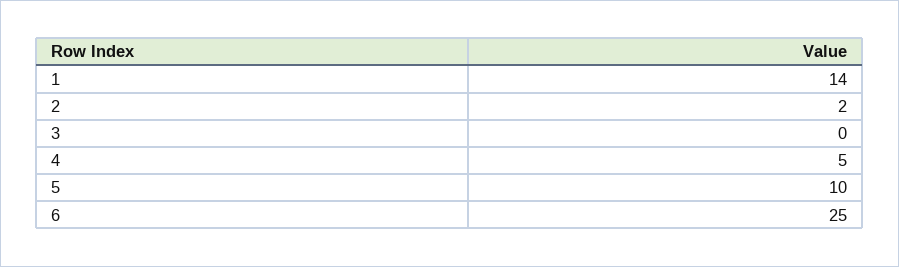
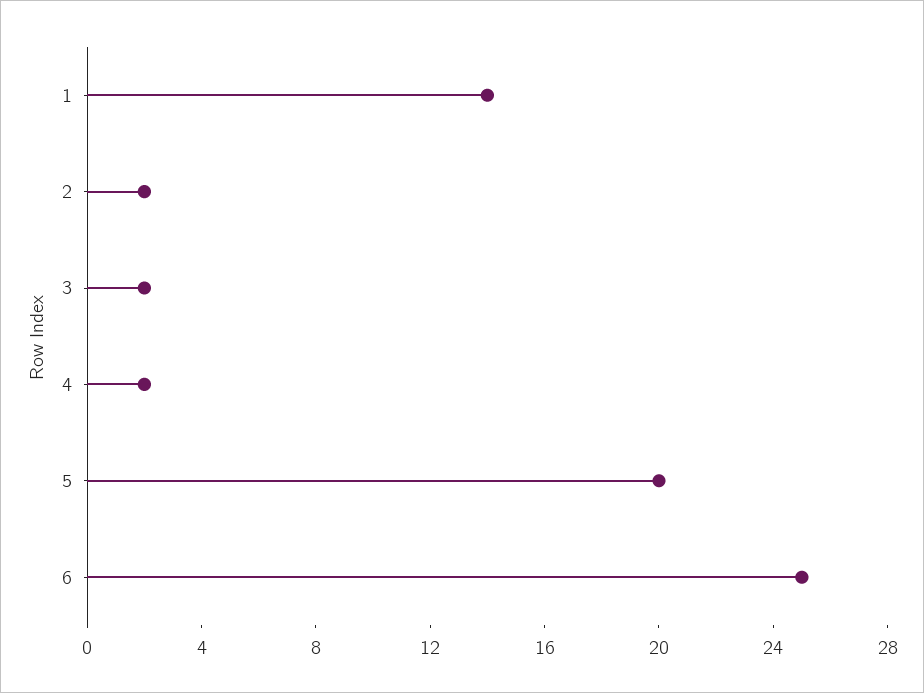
  {
    "1": 14,
    "2": 2,
-   "3": 0,
+   "3": 2,
-   "4": 5,
+   "4": 2,
-   "5": 10,
+   "5": 20,
    "6": 25
  }

